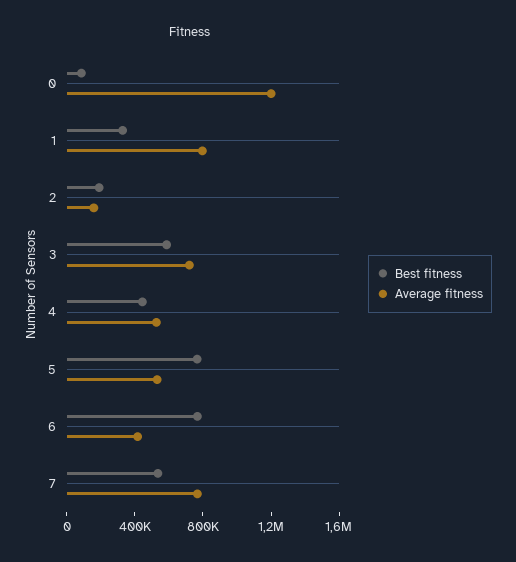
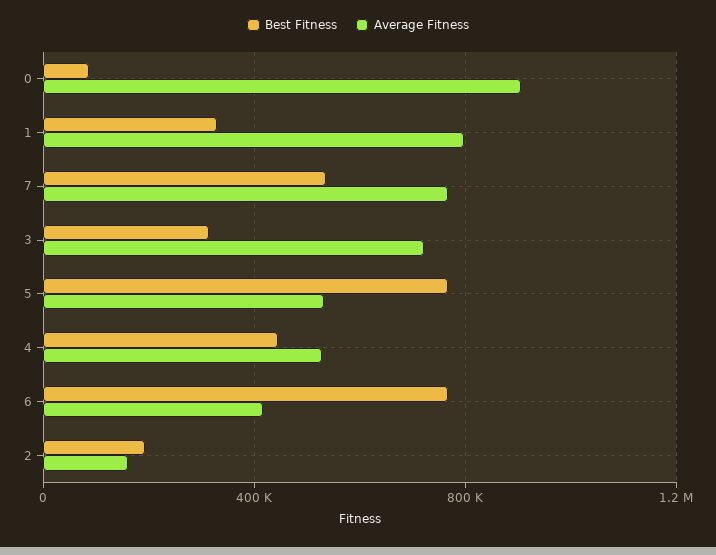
  {
    "Best fitness": {
      "0": 100000,
      "1": 350000,
      "2": 200000,
-     "3": 600000,
+     "3": 300000,
      "4": 450000,
      "5": 750000,
      "6": 750000,
      "7": 550000
    },
    "Average fitness": {
-     "0": 1200000,
+     "0": 900000,
      "1": 800000,
      "2": 150000,
      "3": 700000,
      "4": 550000,
      "5": 550000,
      "6": 400000,
      "7": 750000
    }
  }

